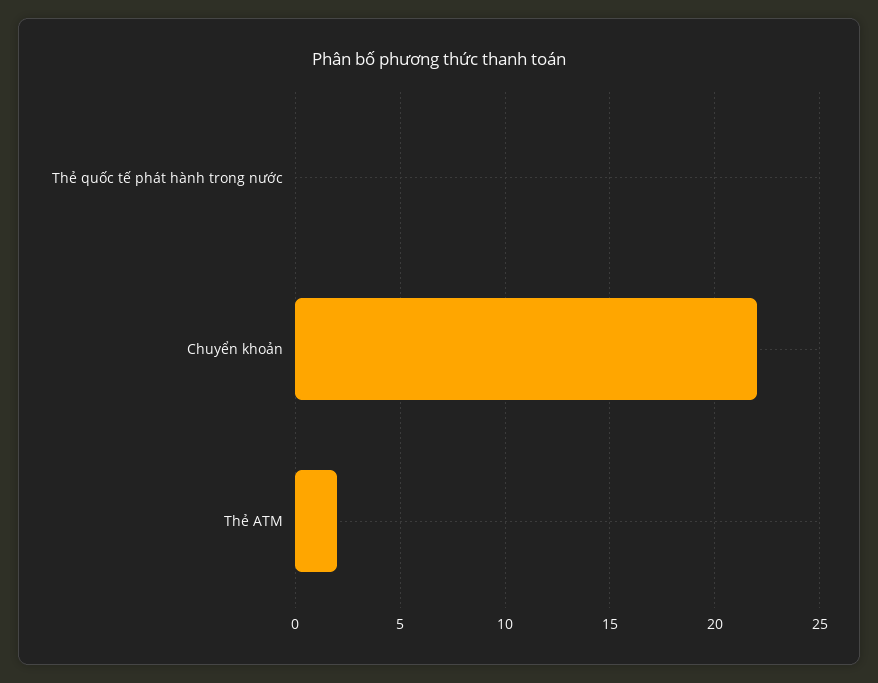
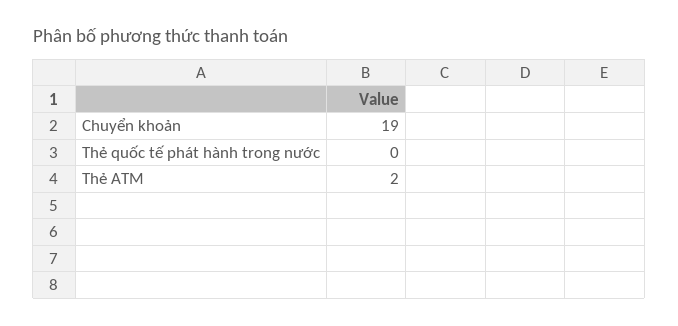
  {
    "Thẻ quốc tế phát hành trong nước": 0,
-   "Chuyển khoản": 22,
+   "Chuyển khoản": 19,
    "Thẻ ATM": 2
  }

